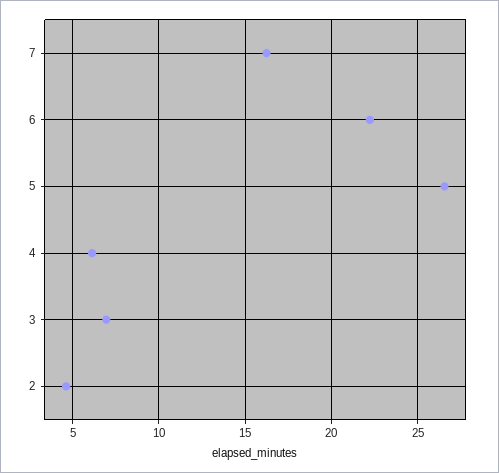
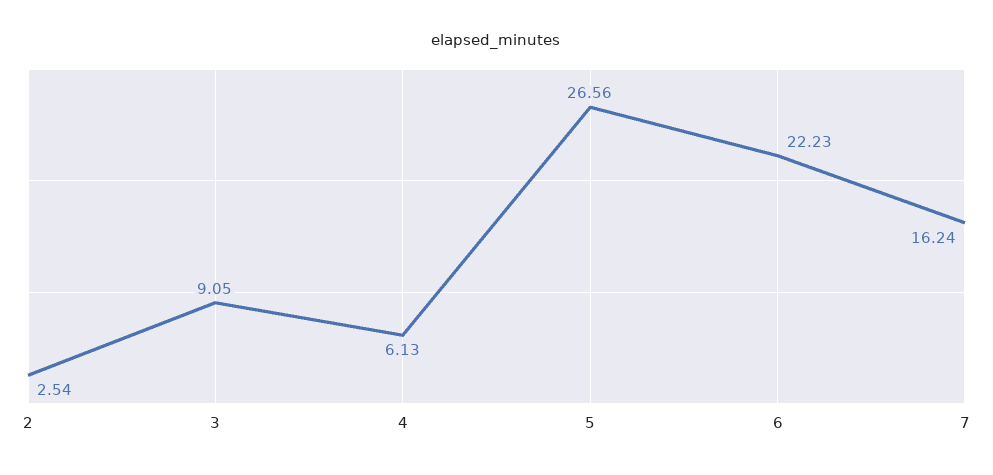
  {
    "7": 16.24,
    "6": 22.23,
    "5": 26.56,
    "4": 6.13,
-   "3": 7,
+   "3": 9.05,
-   "2": 4.5
+   "2": 2.54
  }

